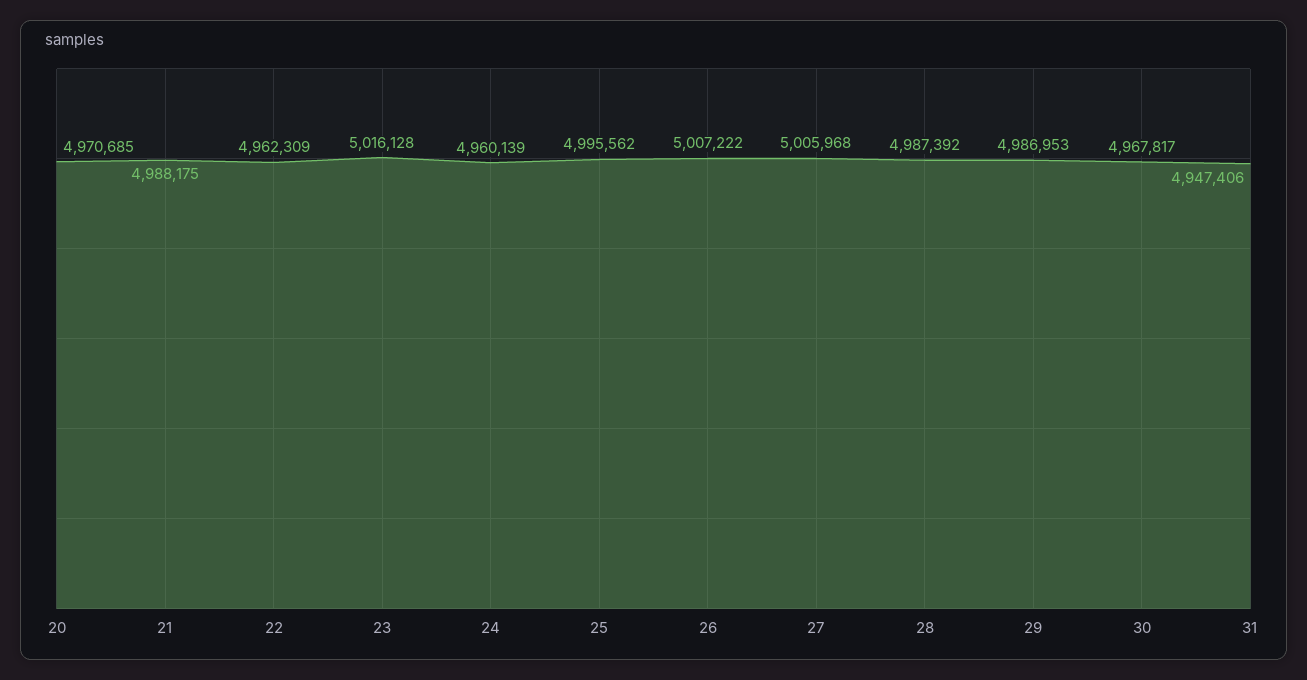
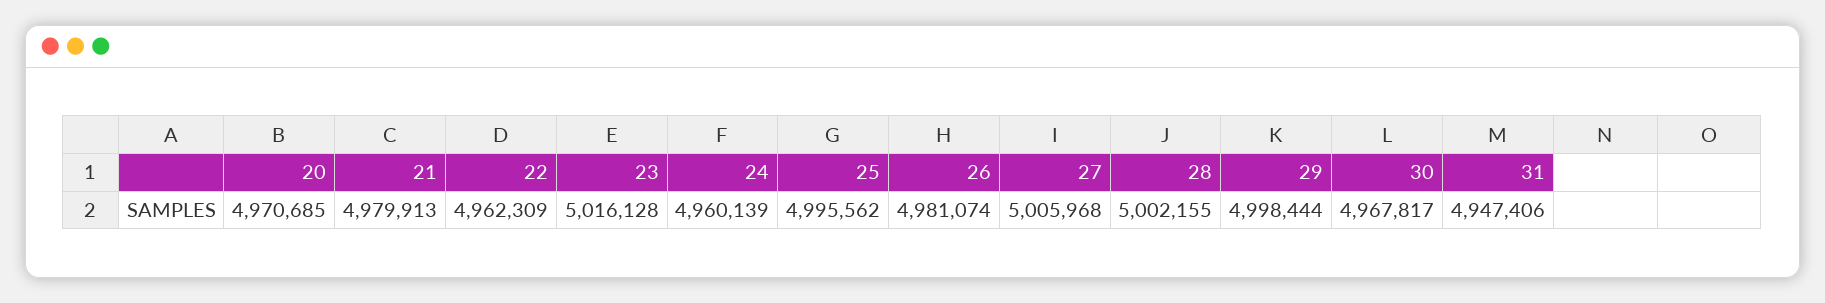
  {
    "20": 4970685,
-   "21": 4988175,
+   "21": 4979913,
    "22": 4962309,
    "23": 5016128,
    "24": 4960139,
    "25": 4995562,
-   "26": 5007222,
+   "26": 4981074,
    "27": 5005968,
-   "28": 4987392,
+   "28": 5002155,
-   "29": 4986953,
+   "29": 4998444,
    "30": 4967817,
    "31": 4947406
  }

